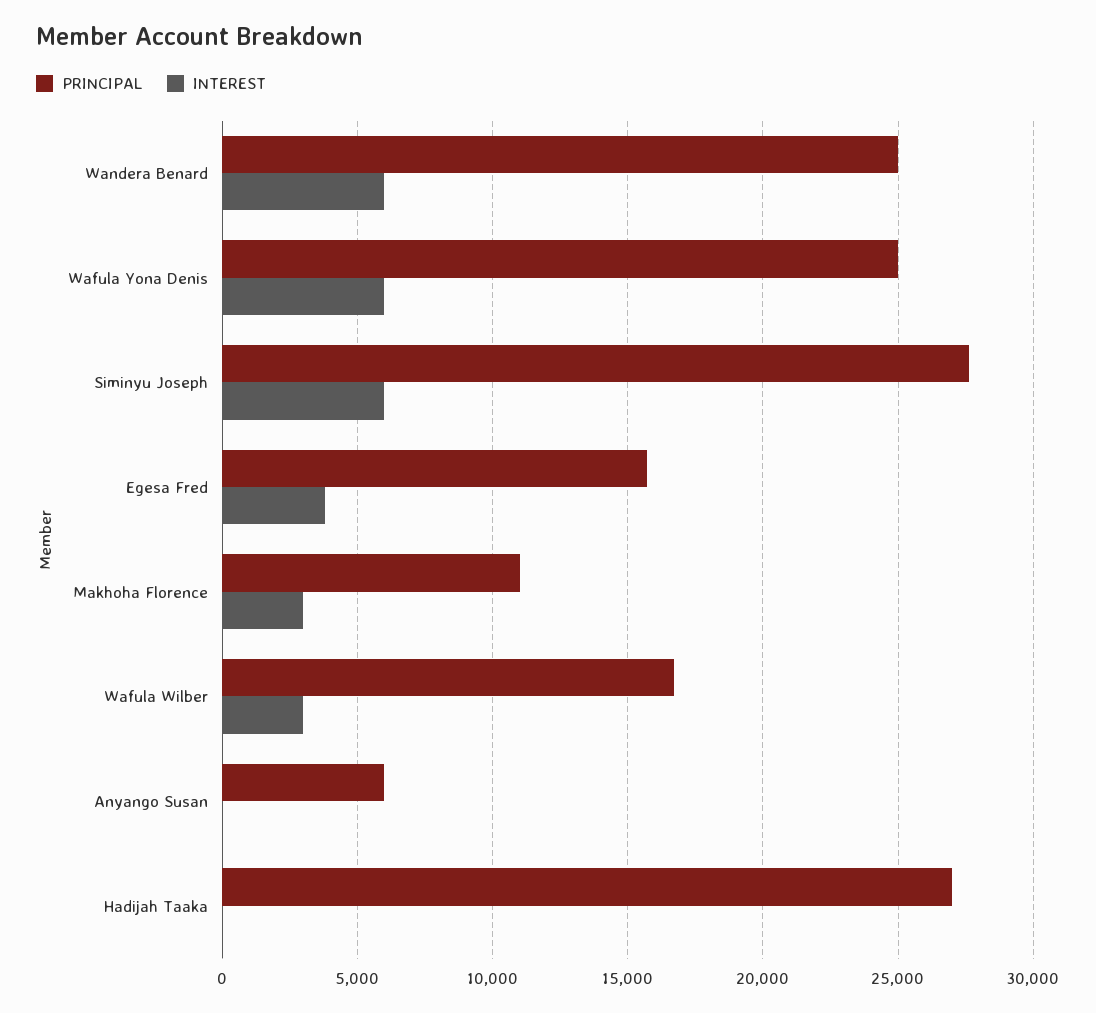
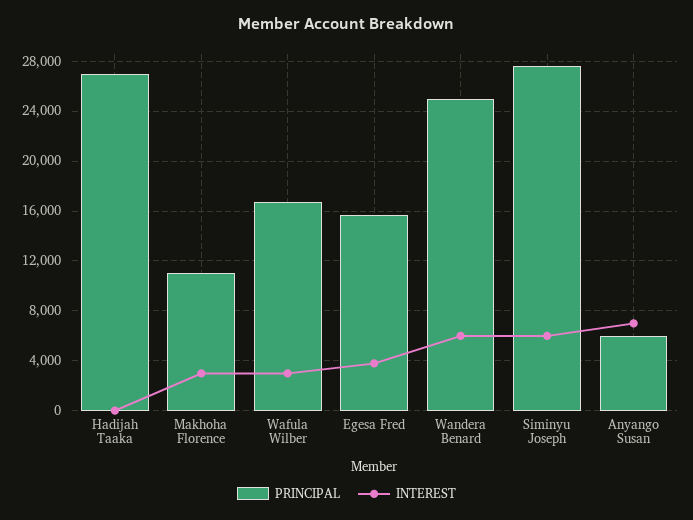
  {
    "PRINCIPAL": {
      "Wandera Benard": 25000,
-     "Wafula Yona Denis": 25000,
      "Siminyu Joseph": 27500,
      "Egesa Fred": 15500,
      "Makhoha Florence": 11000,
      "Wafula Wilber": 16500,
      "Anyango Susan": 6000,
      "Hadijah Taaka": 27000
    },
    "INTEREST": {
      "Wandera Benard": 6000,
-     "Wafula Yona Denis": 6000,
      "Siminyu Joseph": 6000,
      "Egesa Fred": 4000,
      "Makhoha Florence": 3000,
      "Wafula Wilber": 3000,
-     "Anyango Susan": 0,
+     "Anyango Susan": 7000,
      "Hadijah Taaka": 0
    }
  }

